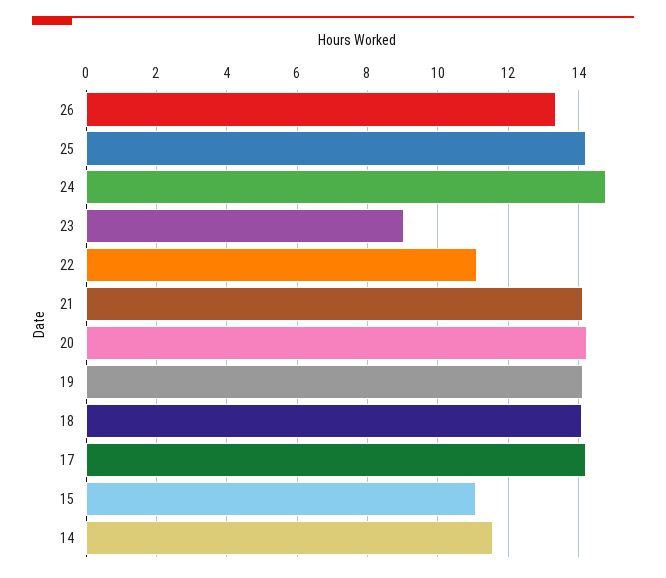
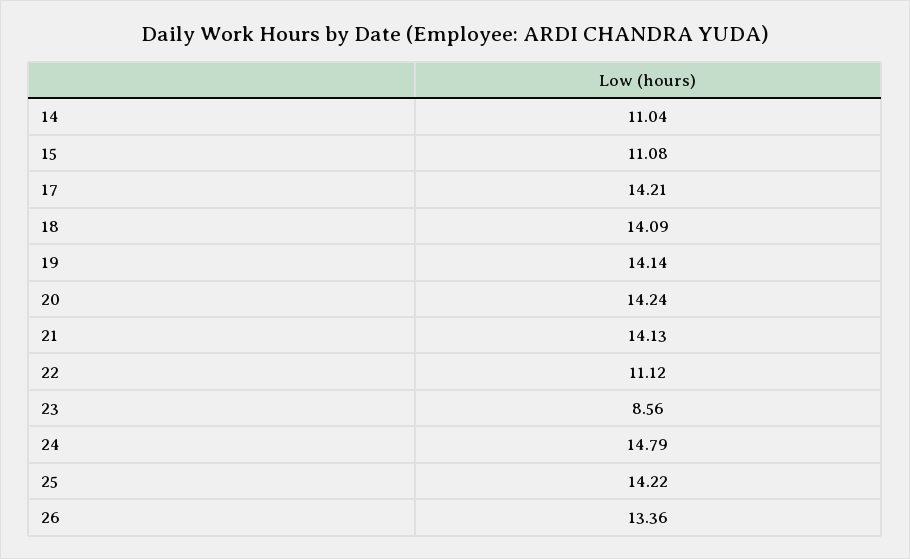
  {
    "26": 13.36,
    "25": 14.22,
    "24": 14.79,
-   "23": 9,
+   "23": 8.56,
    "22": 11.12,
    "21": 14.13,
    "20": 14.24,
    "19": 14.14,
    "18": 14.09,
    "17": 14.21,
    "15": 11.08,
-   "14": 11.6
+   "14": 11.04
  }

